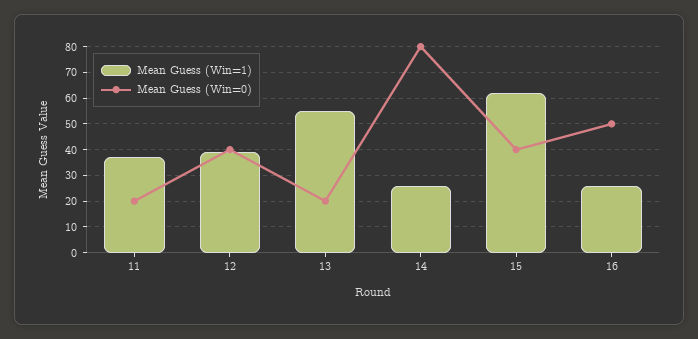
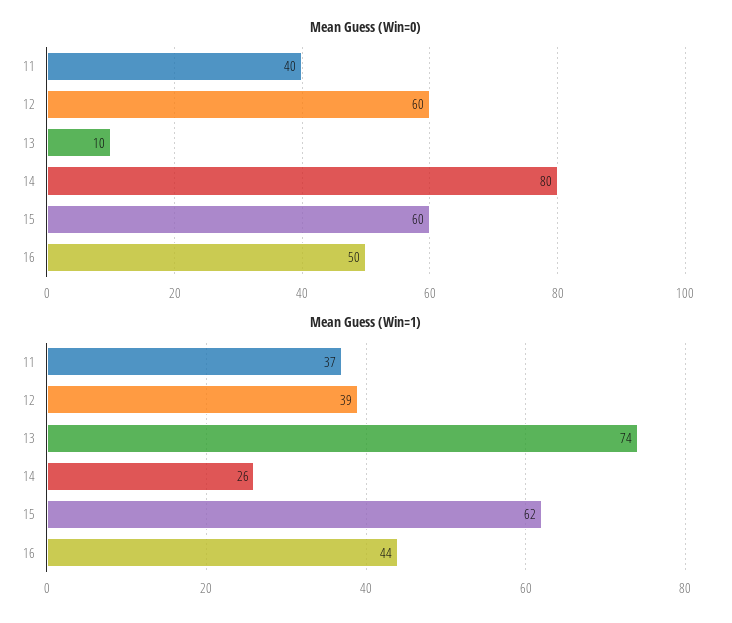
  {
    "Mean Guess (Win=1)": {
      "11": 37,
      "12": 39,
-     "13": 55,
+     "13": 74,
      "14": 26,
      "15": 62,
-     "16": 25
+     "16": 44
    },
    "Mean Guess (Win=0)": {
-     "11": 20,
+     "11": 40,
-     "12": 40,
+     "12": 60,
-     "13": 20,
+     "13": 10,
      "14": 80,
-     "15": 40,
+     "15": 60,
      "16": 50
    }
  }

